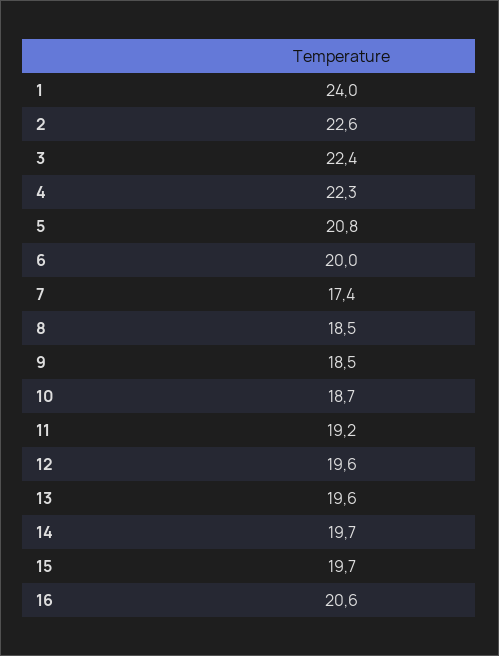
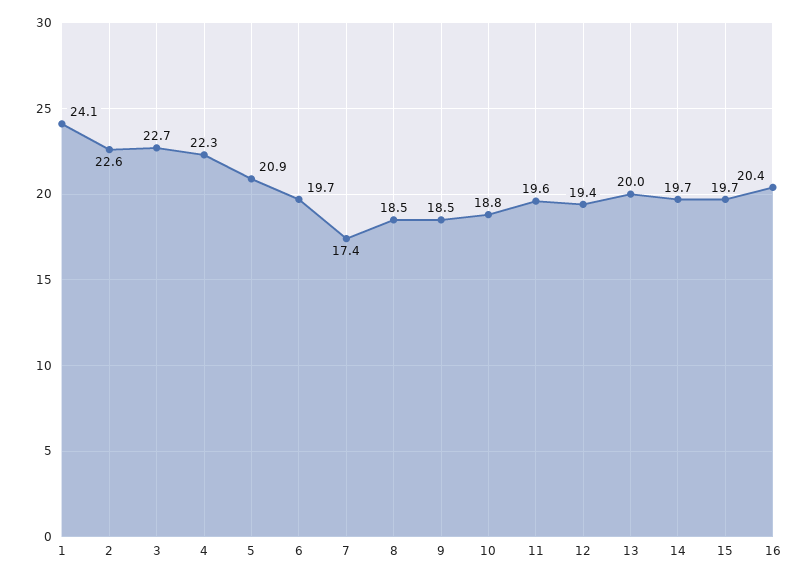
  {
-   "1": 24,
+   "1": 24.1,
    "2": 22.6,
-   "3": 22.4,
+   "3": 22.7,
    "4": 22.3,
-   "5": 20.8,
+   "5": 20.9,
-   "6": 20,
+   "6": 19.7,
    "7": 17.4,
    "8": 18.5,
    "9": 18.5,
-   "10": 18.7,
+   "10": 18.8,
-   "11": 19.2,
+   "11": 19.6,
-   "12": 19.6,
+   "12": 19.4,
-   "13": 19.6,
+   "13": 20,
    "14": 19.7,
    "15": 19.7,
-   "16": 20.6
+   "16": 20.4
  }

